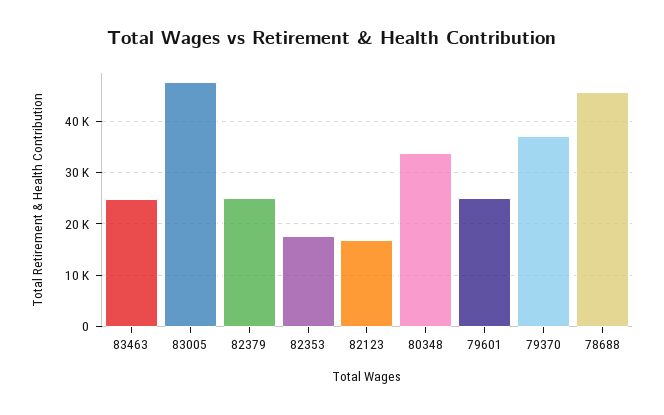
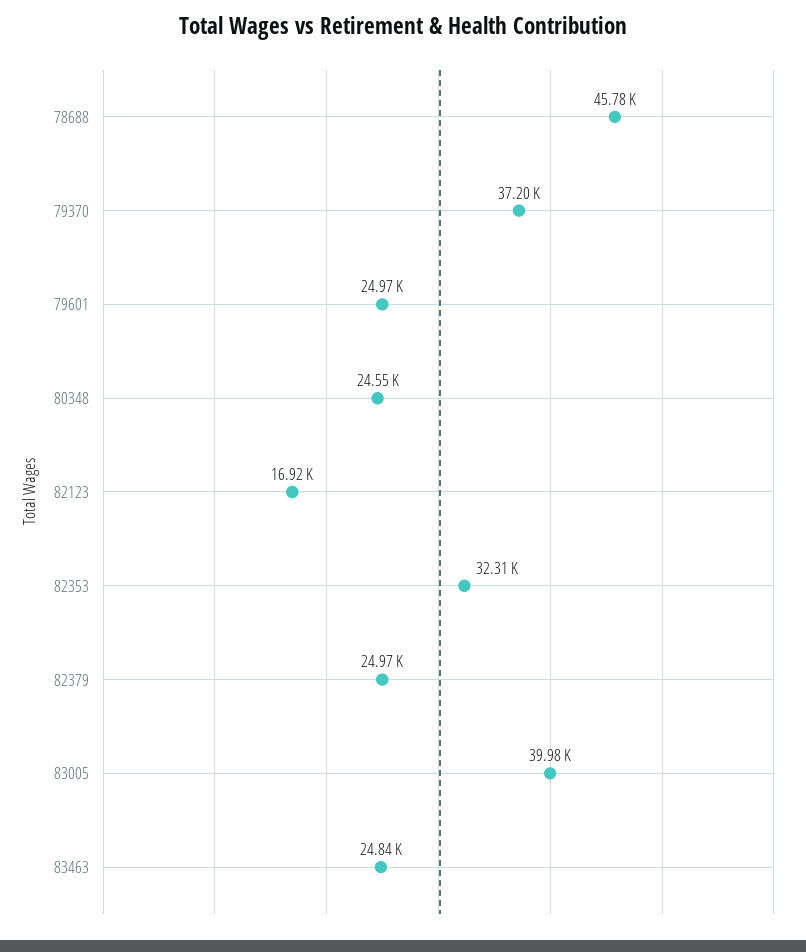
  {
    "83463": 24840,
-   "83005": 48000,
+   "83005": 39980,
    "82379": 24970,
-   "82353": 18000,
+   "82353": 32310,
    "82123": 16920,
-   "80348": 34000,
+   "80348": 24550,
    "79601": 24970,
    "79370": 37200,
    "78688": 45780
  }

